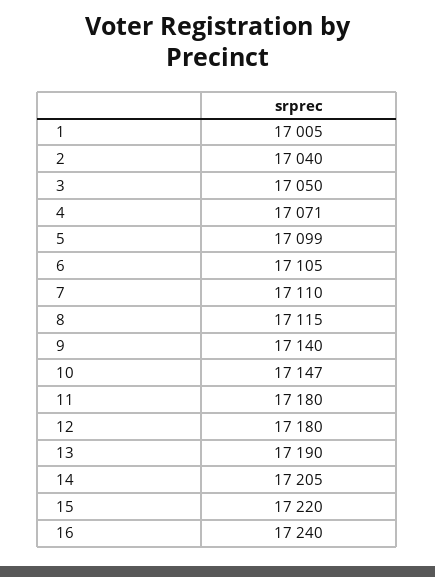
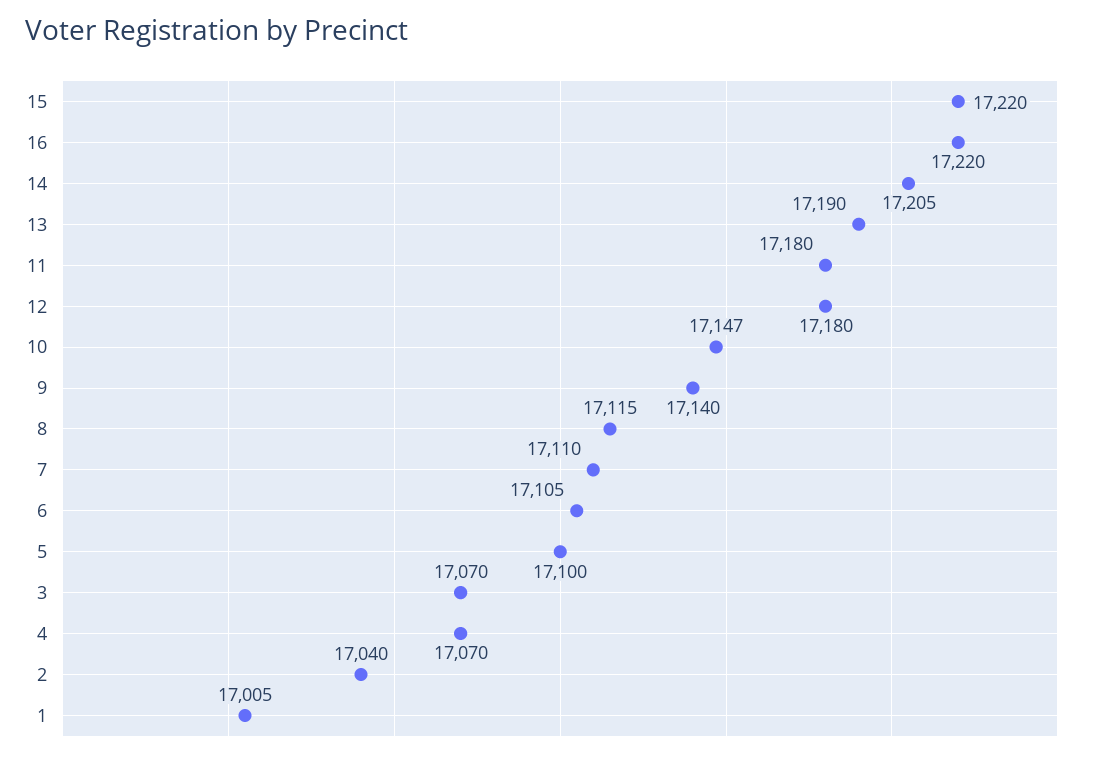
  {
    "1": 17005,
    "2": 17040,
-   "3": 17050,
+   "3": 17070,
-   "4": 17071,
+   "4": 17070,
-   "5": 17099,
+   "5": 17100,
    "6": 17105,
    "7": 17110,
    "8": 17115,
    "9": 17140,
    "10": 17147,
    "11": 17180,
    "12": 17180,
    "13": 17190,
    "14": 17205,
    "15": 17220,
-   "16": 17240
+   "16": 17220
  }

